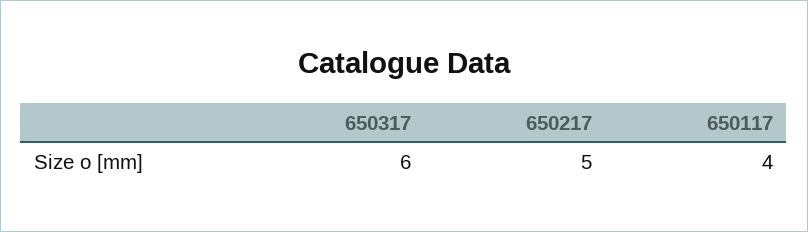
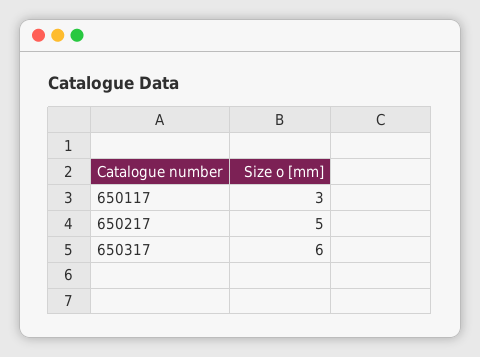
  {
    "650317": 6,
    "650217": 5,
-   "650117": 4
+   "650117": 3
  }

